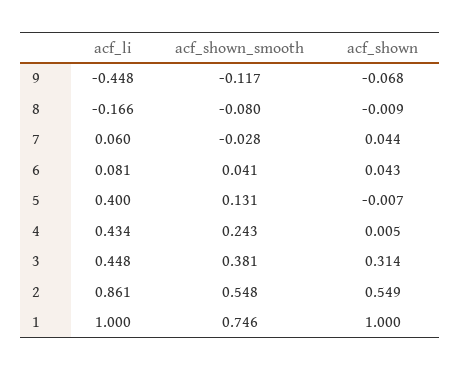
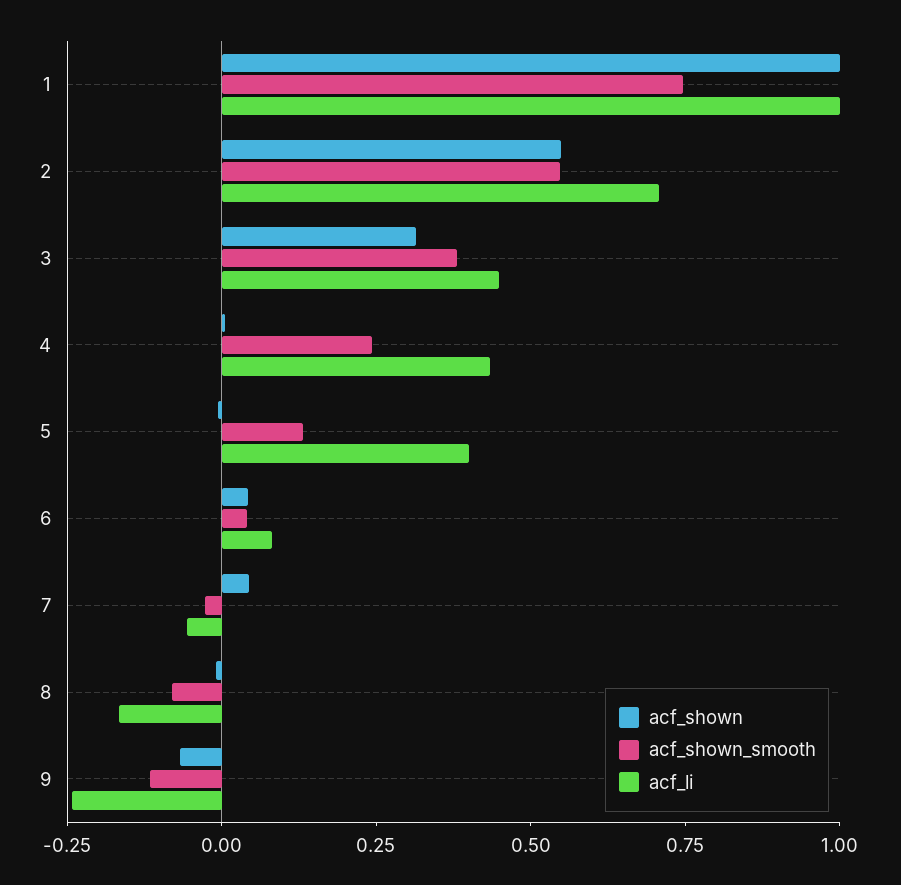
  {
    "acf_li": {
-     "9": -0.448,
+     "9": -0.25,
      "8": -0.166,
-     "7": 0.06,
+     "7": -0.05,
      "6": 0.081,
      "5": 0.4,
      "4": 0.434,
      "3": 0.448,
-     "2": 0.861,
+     "2": 0.7,
      "1": 1
    },
    "acf_shown_smooth": {
      "9": -0.117,
      "8": -0.08,
      "7": -0.028,
      "6": 0.041,
      "5": 0.131,
      "4": 0.243,
      "3": 0.381,
      "2": 0.548,
      "1": 0.746
    },
    "acf_shown": {
      "9": -0.068,
      "8": -0.009,
      "7": 0.044,
      "6": 0.043,
      "5": -0.007,
      "4": 0.005,
      "3": 0.314,
      "2": 0.549,
      "1": 1
    }
  }

